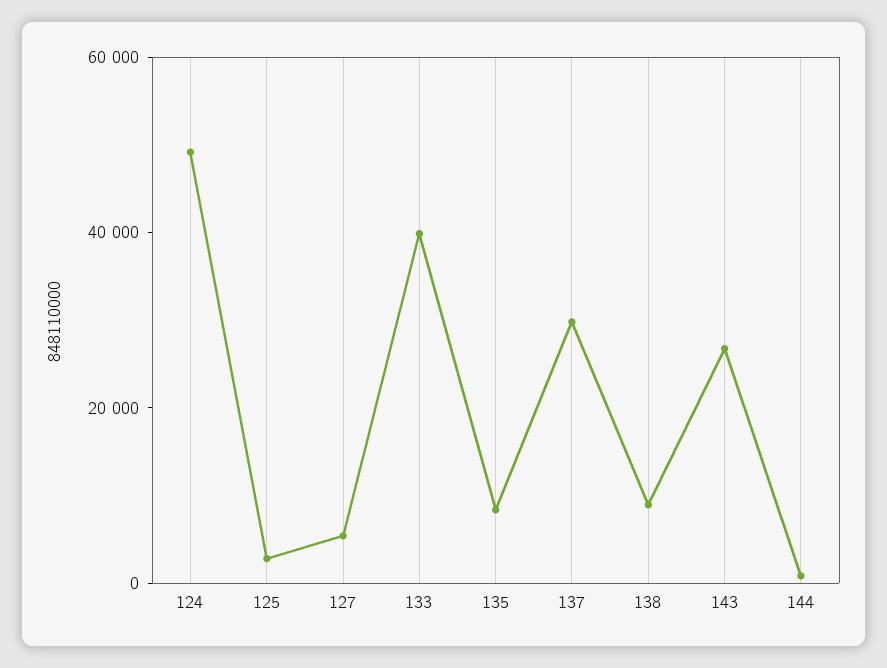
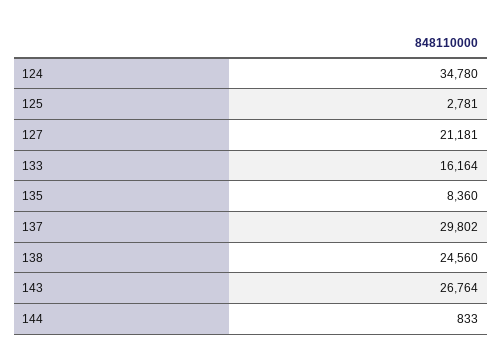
  {
-   "124": 50000,
+   "124": 34780,
    "125": 2781,
-   "127": 5000,
+   "127": 21181,
-   "133": 40000,
+   "133": 16164,
    "135": 8360,
    "137": 29802,
-   "138": 10000,
+   "138": 24560,
    "143": 26764,
    "144": 833
  }

